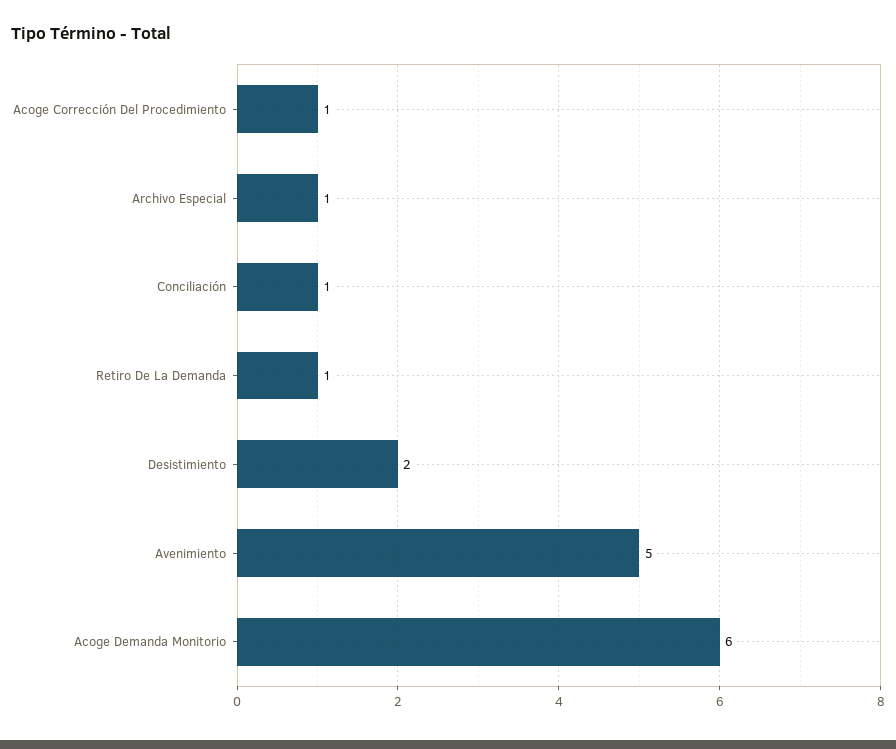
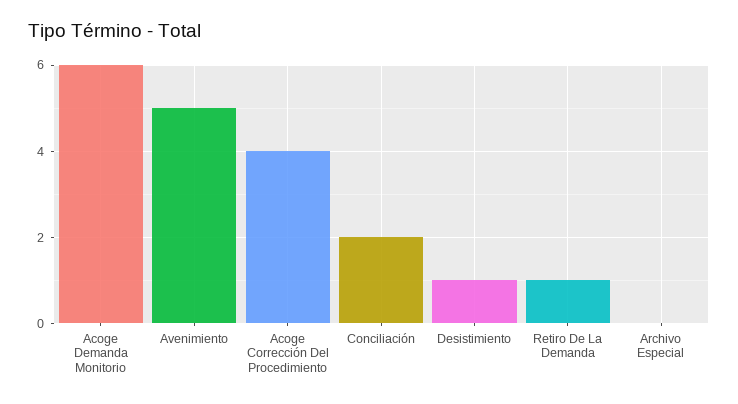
  {
-   "Acoge Corrección Del Procedimiento": 1,
+   "Acoge Corrección Del Procedimiento": 4,
-   "Archivo Especial": 1,
+   "Archivo Especial": 0,
-   "Conciliación": 1,
+   "Conciliación": 2,
    "Retiro De La Demanda": 1,
-   "Desistimiento": 2,
+   "Desistimiento": 1,
    "Avenimiento": 5,
    "Acoge Demanda Monitorio": 6
  }

